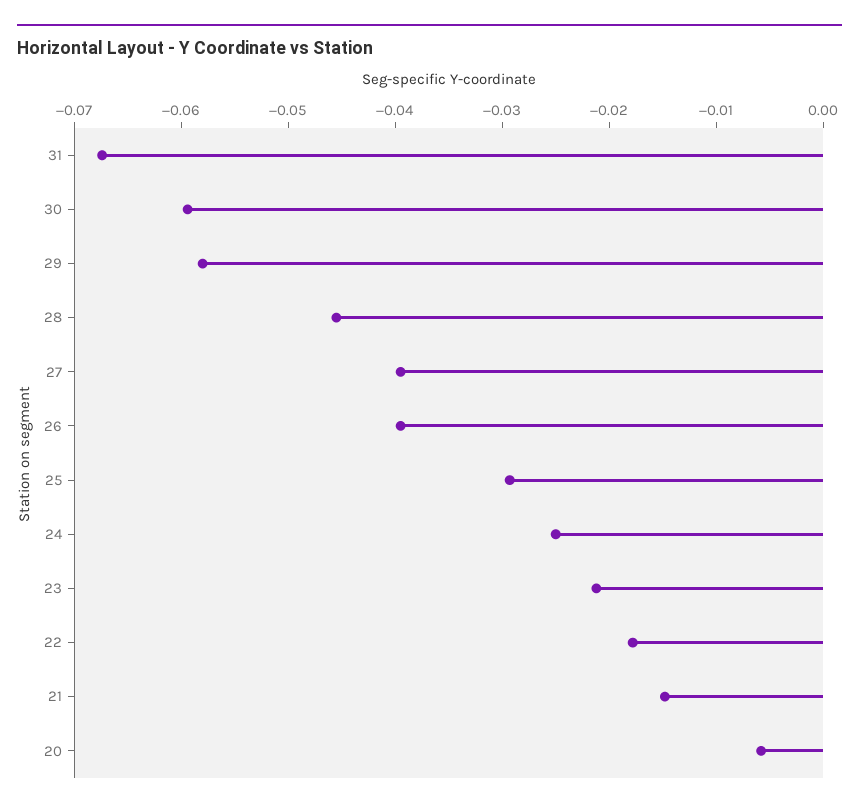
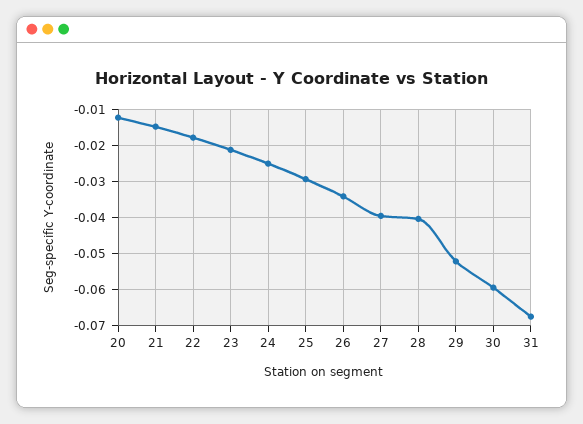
  {
    "31": -0.068,
    "30": -0.06,
-   "29": -0.058,
+   "29": -0.052,
-   "28": -0.046,
+   "28": -0.04,
    "27": -0.04,
-   "26": -0.04,
+   "26": -0.034,
    "25": -0.03,
    "24": -0.026,
    "23": -0.022,
    "22": -0.018,
    "21": -0.014,
-   "20": -0.006
+   "20": -0.012
  }

